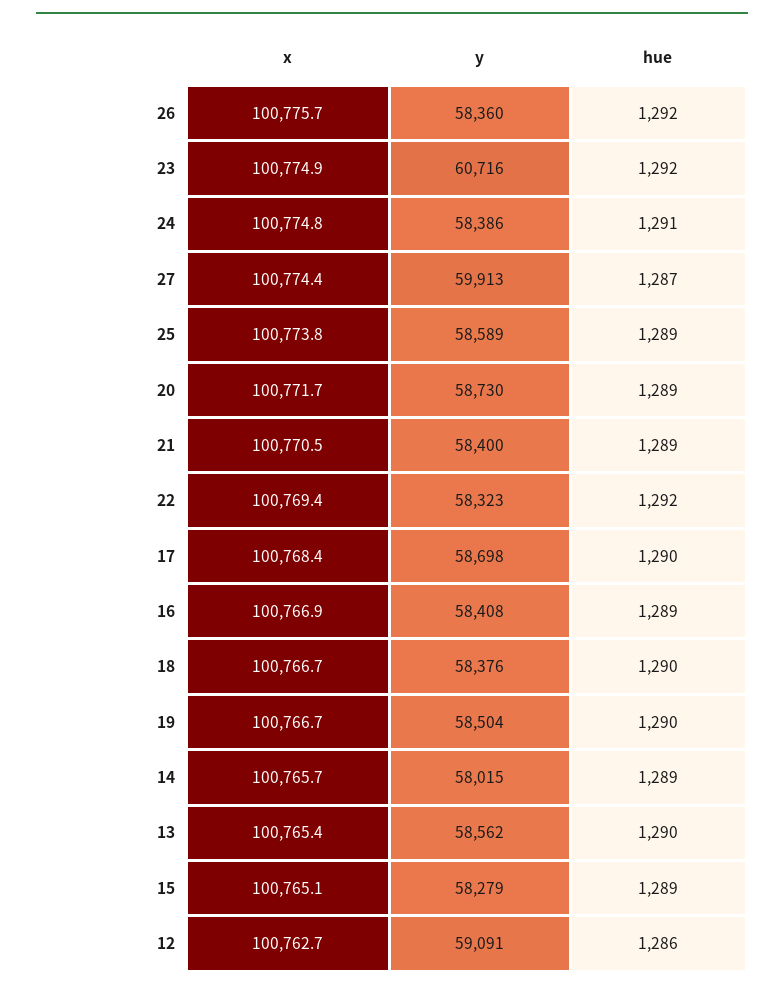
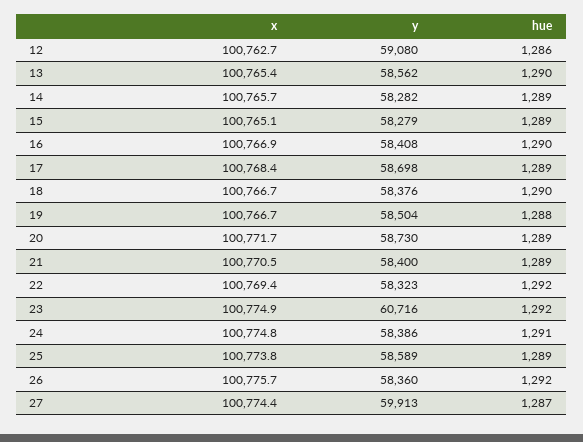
  {
    "x": {
      "26": 100775.7,
      "23": 100774.9,
      "24": 100774.8,
      "27": 100774.4,
      "25": 100773.8,
      "20": 100771.7,
      "21": 100770.5,
      "22": 100769.4,
      "17": 100768.4,
      "16": 100766.9,
      "18": 100766.7,
      "19": 100766.7,
      "14": 100765.7,
      "13": 100765.4,
      "15": 100765.1,
      "12": 100762.7
    },
    "y": {
      "26": 58360,
      "23": 60716,
      "24": 58386,
      "27": 59913,
      "25": 58589,
      "20": 58730,
      "21": 58400,
      "22": 58323,
      "17": 58698,
      "16": 58408,
      "18": 58376,
      "19": 58504,
-     "14": 58015,
+     "14": 58282,
      "13": 58562,
      "15": 58279,
-     "12": 59091
+     "12": 59080
    },
    "hue": {
      "26": 1292,
      "23": 1292,
      "24": 1291,
      "27": 1287,
      "25": 1289,
      "20": 1289,
      "21": 1289,
      "22": 1292,
-     "17": 1290,
+     "17": 1289,
-     "16": 1289,
+     "16": 1290,
      "18": 1290,
-     "19": 1290,
+     "19": 1288,
      "14": 1289,
      "13": 1290,
      "15": 1289,
      "12": 1286
    }
  }

